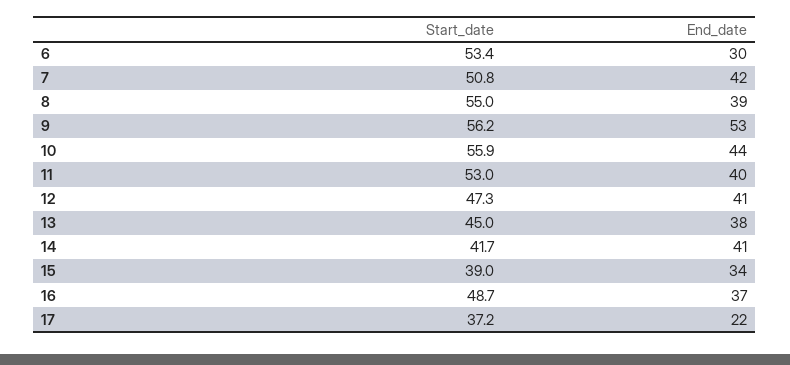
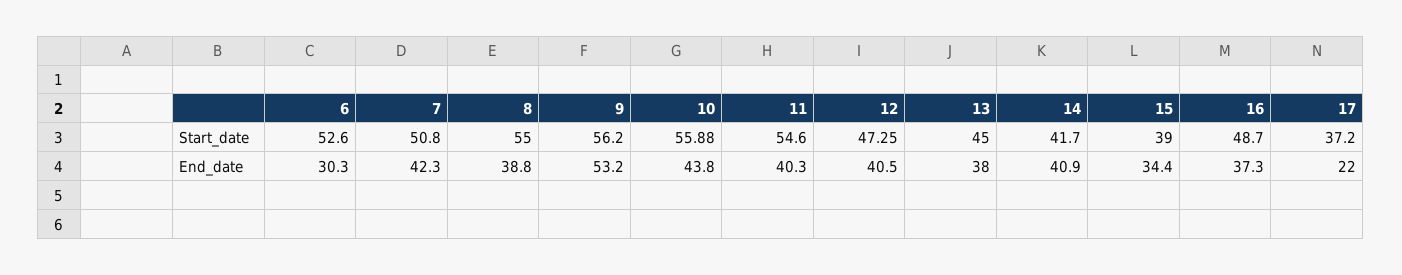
  {
    "Start_date": {
-     "6": 53.4,
+     "6": 52.6,
      "7": 50.8,
      "8": 55,
      "9": 56.2,
      "10": 55.88,
-     "11": 53,
+     "11": 54.6,
      "12": 47.25,
      "13": 45,
      "14": 41.7,
      "15": 39,
      "16": 48.7,
      "17": 37.2
    },
    "End_date": {
      "6": 30.3,
      "7": 42.3,
      "8": 38.8,
      "9": 53.2,
      "10": 43.8,
      "11": 40.3,
      "12": 40.5,
      "13": 38,
      "14": 40.9,
      "15": 34.4,
      "16": 37.3,
      "17": 22
    }
  }

